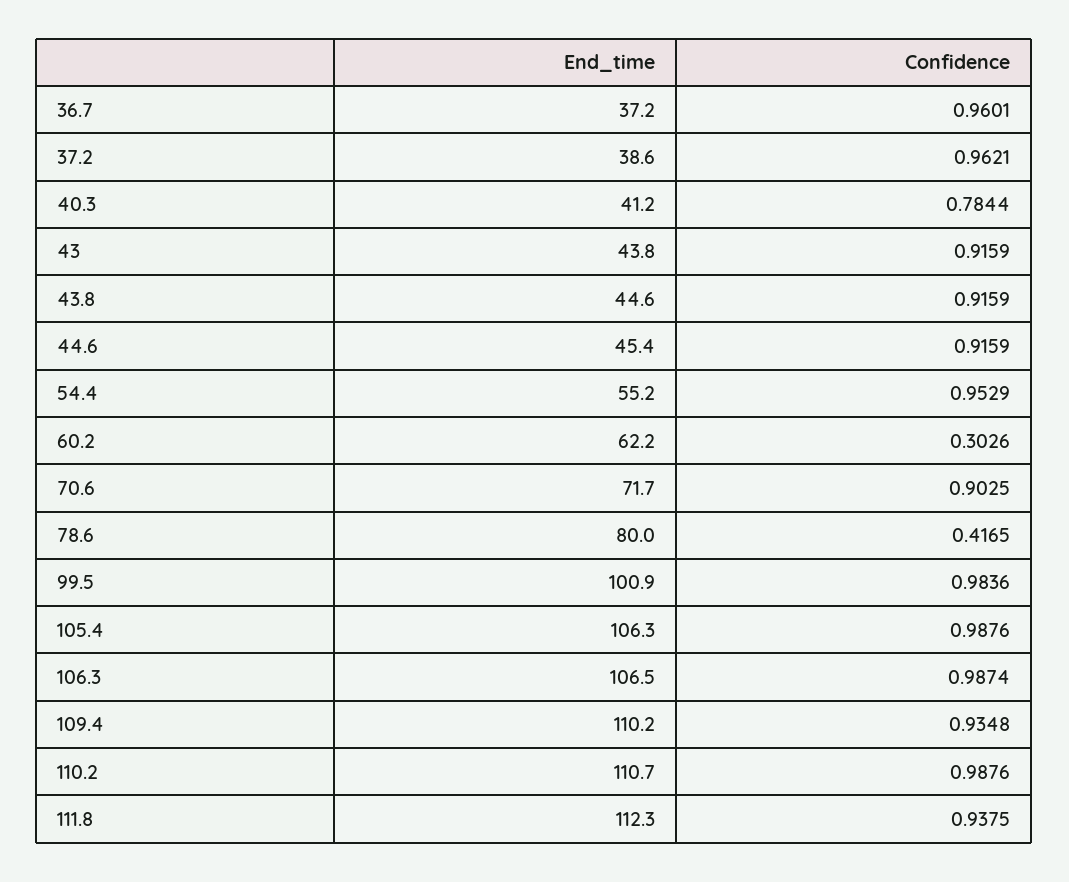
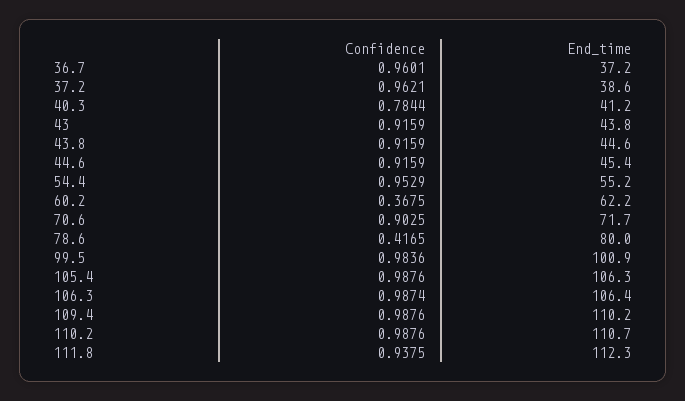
  {
    "End_time": {
      "36.7": 37.2,
      "37.2": 38.6,
      "40.3": 41.2,
      "43": 43.8,
      "43.8": 44.6,
      "44.6": 45.4,
      "54.4": 55.2,
      "60.2": 62.2,
      "70.6": 71.7,
      "78.6": 80,
      "99.5": 100.9,
      "105.4": 106.3,
-     "106.3": 106.5,
+     "106.3": 106.4,
      "109.4": 110.2,
      "110.2": 110.7,
      "111.8": 112.3
    },
    "Confidence": {
      "36.7": 0.9601,
      "37.2": 0.9621,
      "40.3": 0.7844,
      "43": 0.9159,
      "43.8": 0.9159,
      "44.6": 0.9159,
      "54.4": 0.9529,
-     "60.2": 0.3026,
+     "60.2": 0.3675,
      "70.6": 0.9025,
      "78.6": 0.4165,
      "99.5": 0.9836,
      "105.4": 0.9876,
      "106.3": 0.9874,
-     "109.4": 0.9348,
+     "109.4": 0.9876,
      "110.2": 0.9876,
      "111.8": 0.9375
    }
  }

